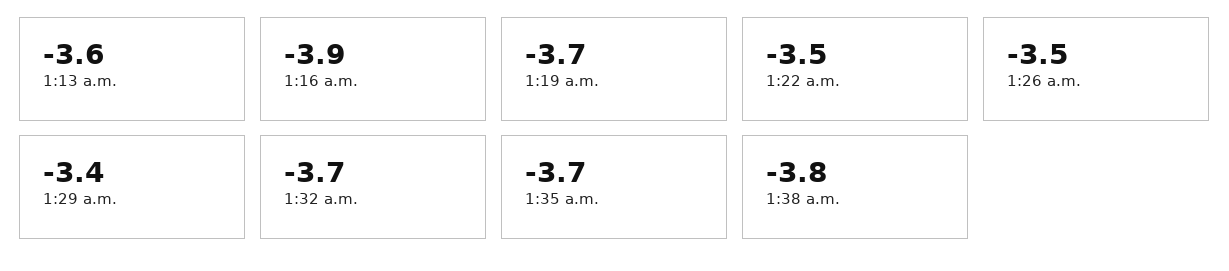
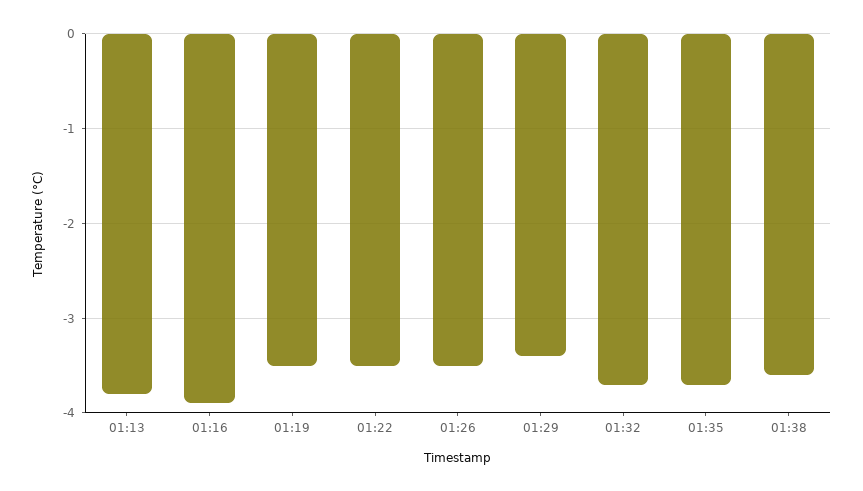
  {
-   "1:13 a.m.": -3.6,
+   "1:13 a.m.": -3.8,
    "1:16 a.m.": -3.9,
-   "1:19 a.m.": -3.7,
+   "1:19 a.m.": -3.5,
    "1:22 a.m.": -3.5,
    "1:26 a.m.": -3.5,
    "1:29 a.m.": -3.4,
    "1:32 a.m.": -3.7,
    "1:35 a.m.": -3.7,
-   "1:38 a.m.": -3.8
+   "1:38 a.m.": -3.6
  }

